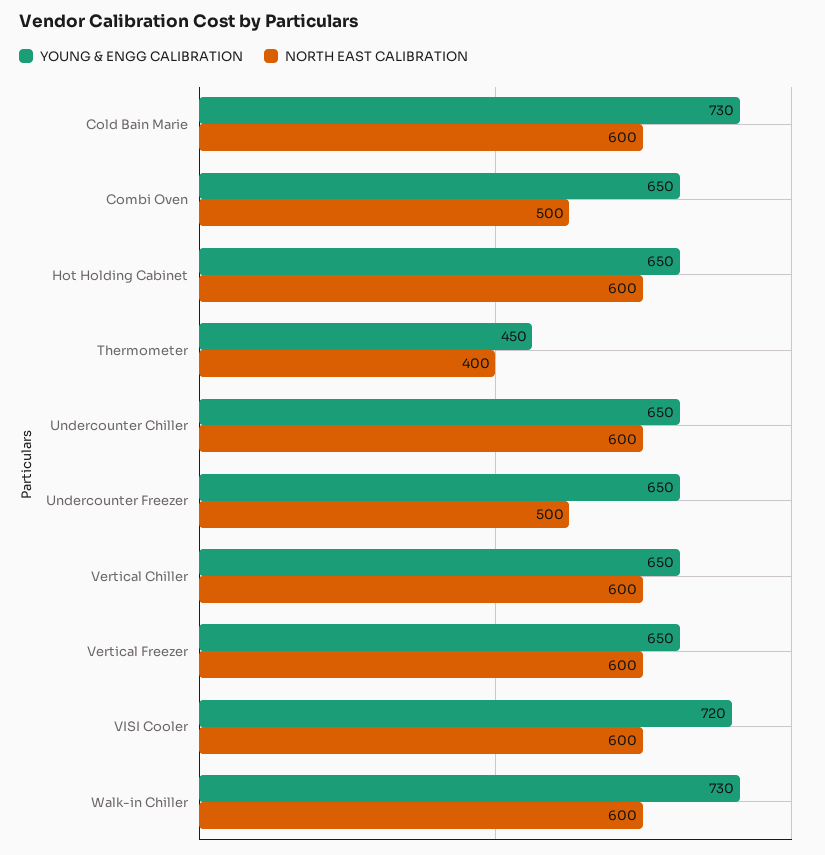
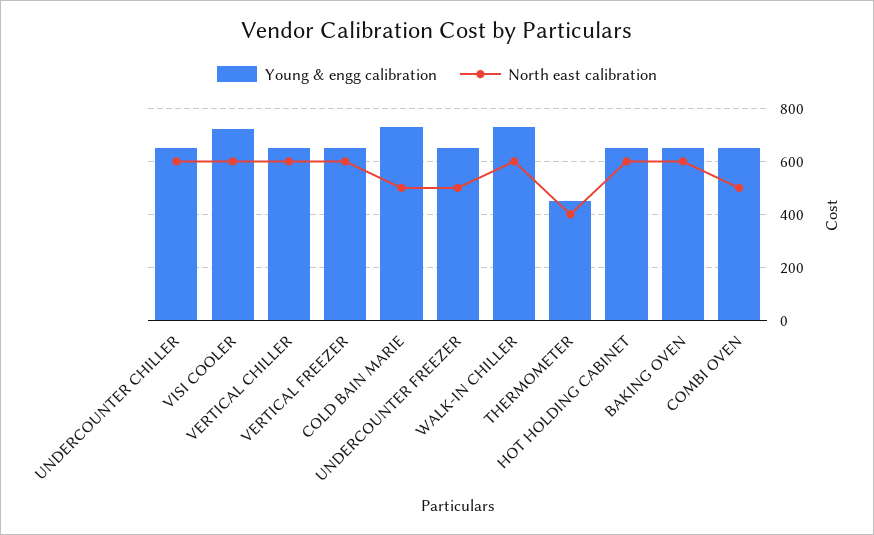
  {
    "YOUNG & ENGG CALIBRATION": {
      "Cold Bain Marie": 730,
      "Combi Oven": 650,
      "Hot Holding Cabinet": 650,
      "Thermometer": 450,
      "Undercounter Chiller": 650,
      "Undercounter Freezer": 650,
      "Vertical Chiller": 650,
      "Vertical Freezer": 650,
      "VISI Cooler": 720,
-     "Walk-in Chiller": 730
+     "Walk-in Chiller": 730,
+     "BAKING OVEN": 650
    },
    "NORTH EAST CALIBRATION": {
-     "Cold Bain Marie": 600,
+     "Cold Bain Marie": 500,
      "Combi Oven": 500,
      "Hot Holding Cabinet": 600,
      "Thermometer": 400,
      "Undercounter Chiller": 600,
      "Undercounter Freezer": 500,
      "Vertical Chiller": 600,
      "Vertical Freezer": 600,
      "VISI Cooler": 600,
-     "Walk-in Chiller": 600
+     "Walk-in Chiller": 600,
+     "BAKING OVEN": 600
    }
  }

